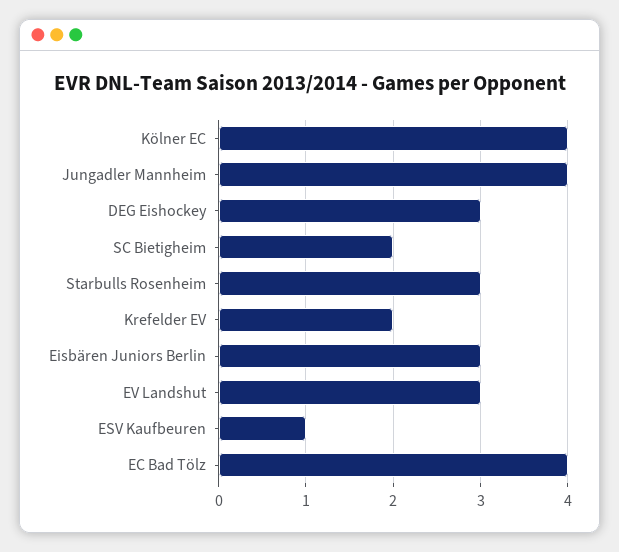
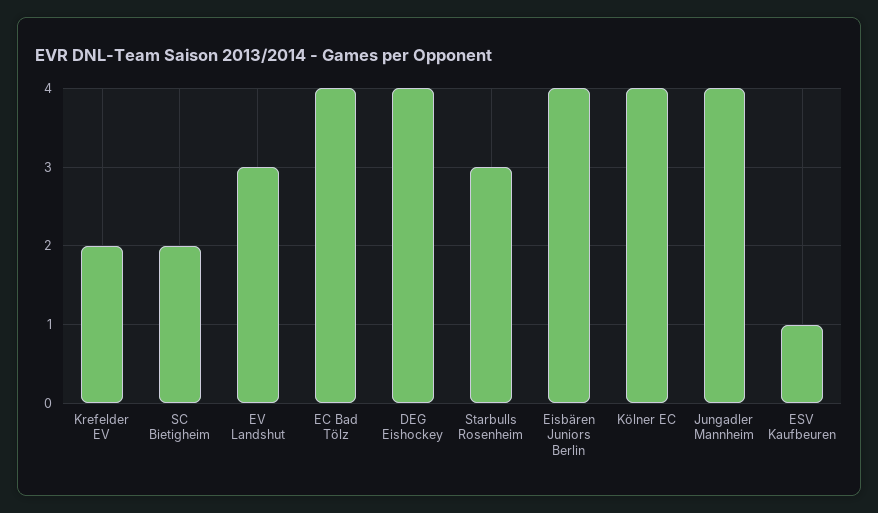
  {
    "Kölner EC": 4,
    "Jungadler Mannheim": 4,
-   "DEG Eishockey": 3,
+   "DEG Eishockey": 4,
    "SC Bietigheim": 2,
    "Starbulls Rosenheim": 3,
    "Krefelder EV": 2,
-   "Eisbären Juniors Berlin": 3,
+   "Eisbären Juniors Berlin": 4,
    "EV Landshut": 3,
    "ESV Kaufbeuren": 1,
    "EC Bad Tölz": 4
  }

